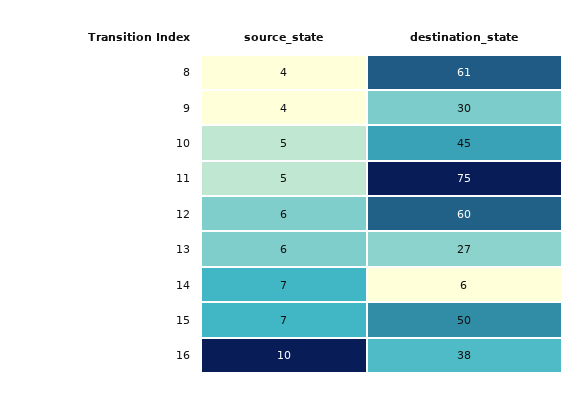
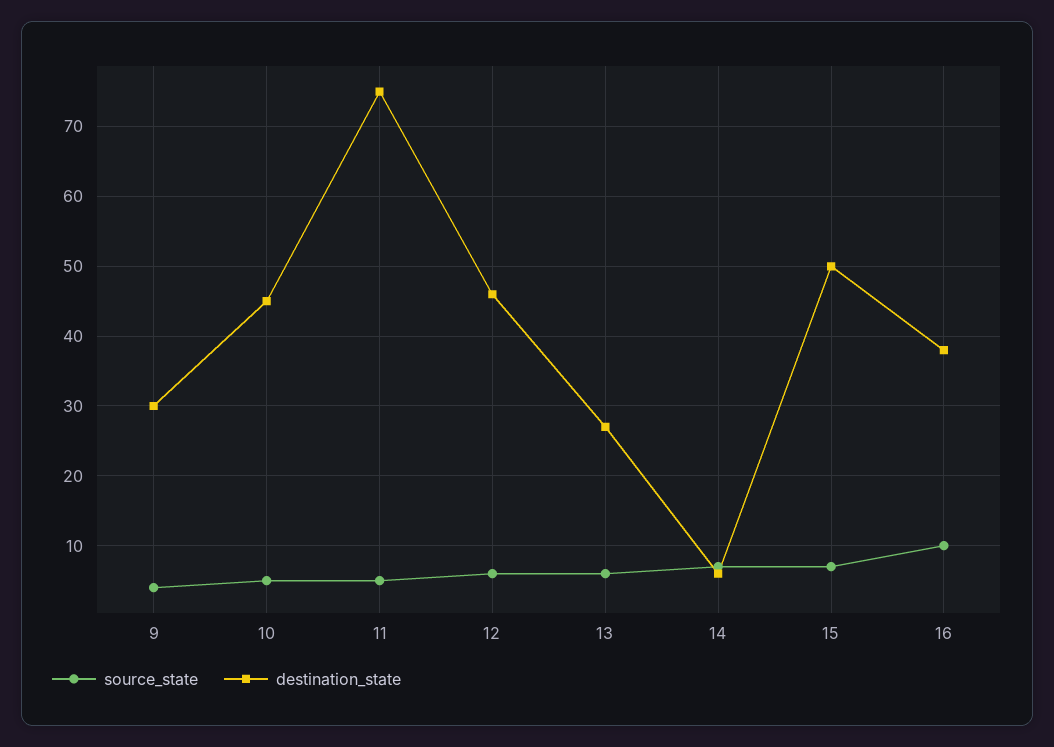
  {
    "source_state": {
-     "8": 4,
      "9": 4,
      "10": 5,
      "11": 5,
      "12": 6,
      "13": 6,
      "14": 7,
      "15": 7,
      "16": 10
    },
    "destination_state": {
-     "8": 61,
      "9": 30,
      "10": 45,
      "11": 75,
-     "12": 60,
+     "12": 46,
      "13": 27,
      "14": 6,
      "15": 50,
      "16": 38
    }
  }

